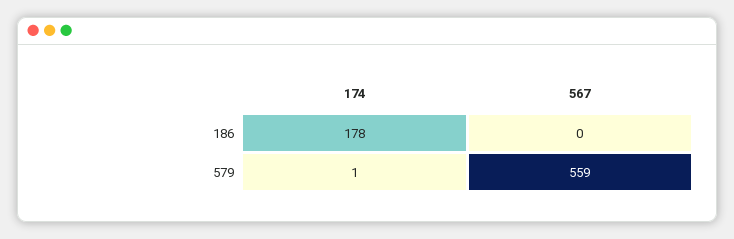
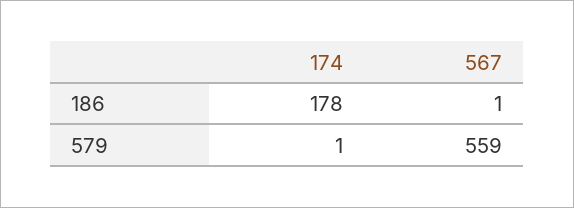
  {
    "174": {
      "186": 178,
      "579": 1
    },
    "567": {
-     "186": 0,
+     "186": 1,
      "579": 559
    }
  }

